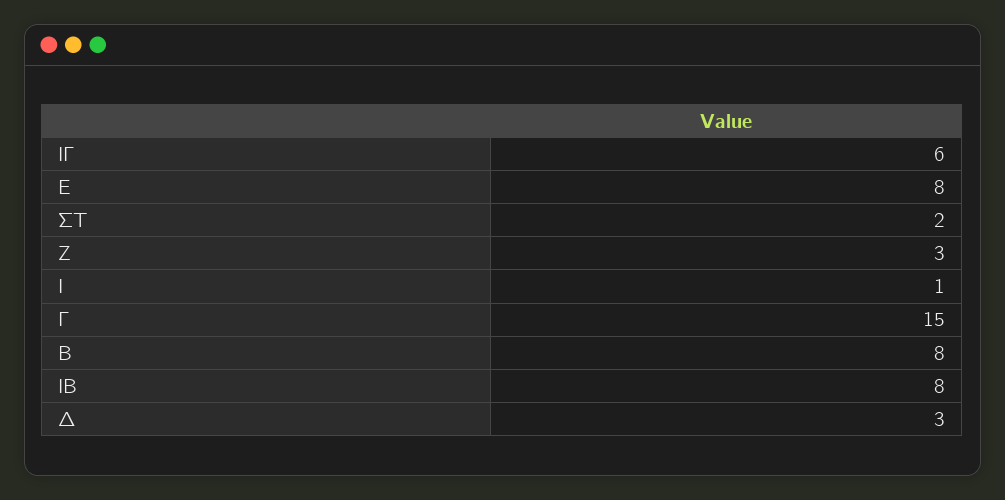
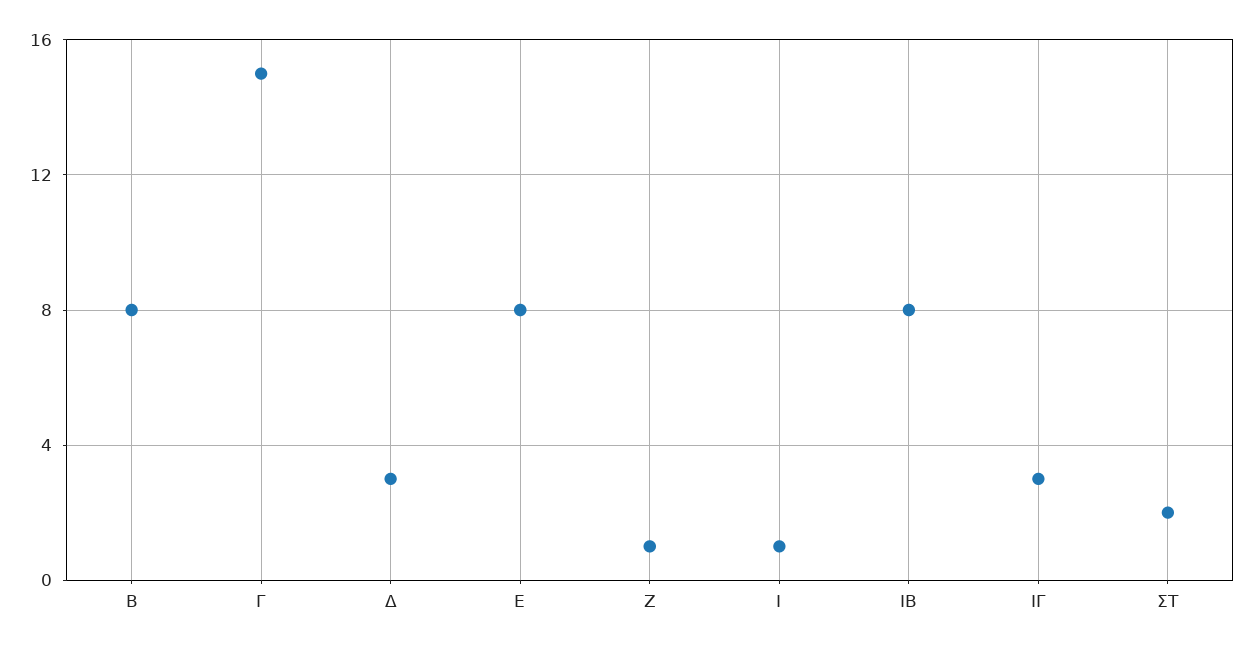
  {
-   "ΙΓ": 6,
+   "ΙΓ": 3,
    "Ε": 8,
    "ΣΤ": 2,
-   "Ζ": 3,
+   "Ζ": 1,
    "Ι": 1,
    "Γ": 15,
    "Β": 8,
    "ΙΒ": 8,
    "Δ": 3
  }

